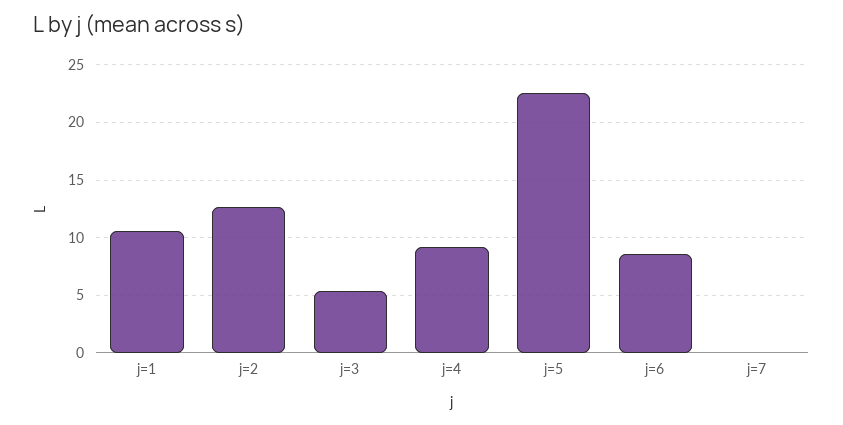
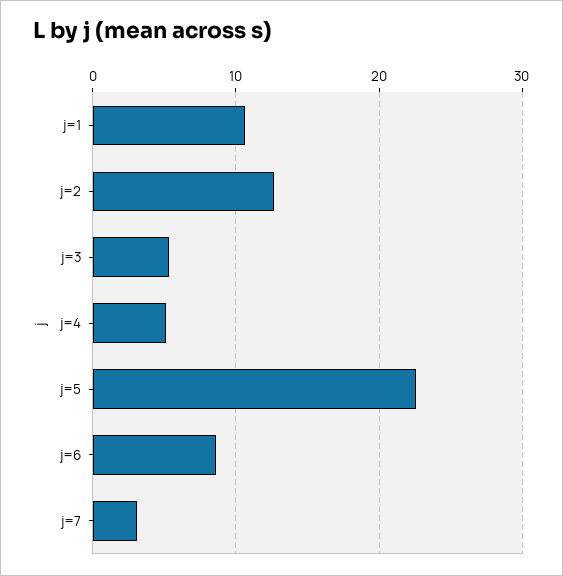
  {
    "j=1": 11,
    "j=2": 13,
    "j=3": 5,
-   "j=4": 9,
+   "j=4": 5,
    "j=5": 23,
    "j=6": 9,
-   "j=7": 0
+   "j=7": 3
  }

